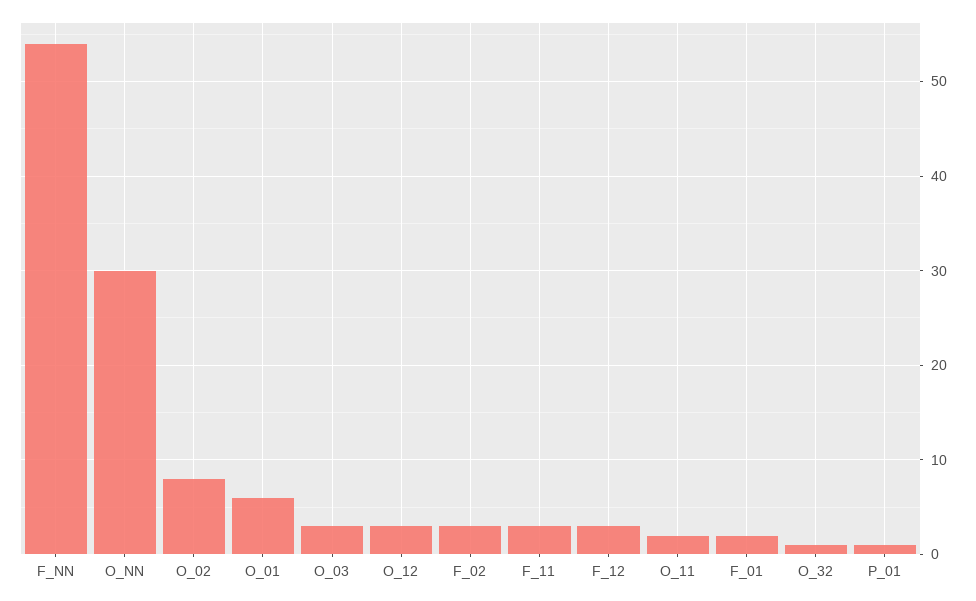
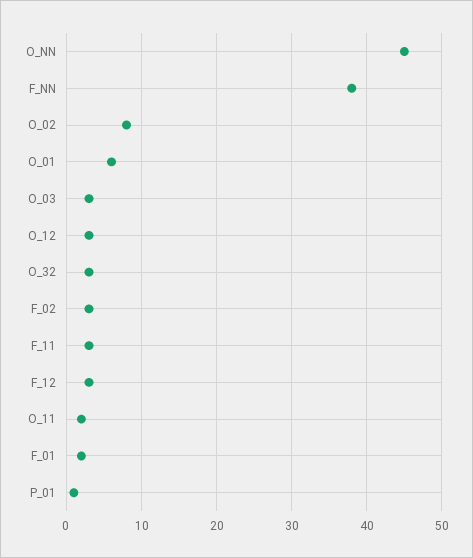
  {
-   "F_NN": 54,
+   "F_NN": 38,
-   "O_NN": 30,
+   "O_NN": 45,
    "O_02": 8,
    "O_01": 6,
    "O_03": 3,
    "O_12": 3,
    "F_02": 3,
    "F_11": 3,
    "F_12": 3,
    "O_11": 2,
    "F_01": 2,
-   "O_32": 1,
+   "O_32": 3,
    "P_01": 1
  }

